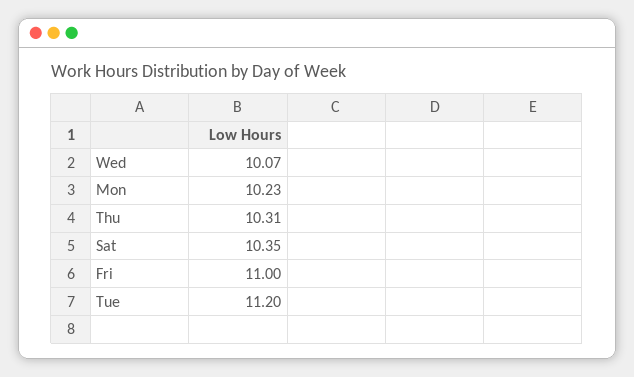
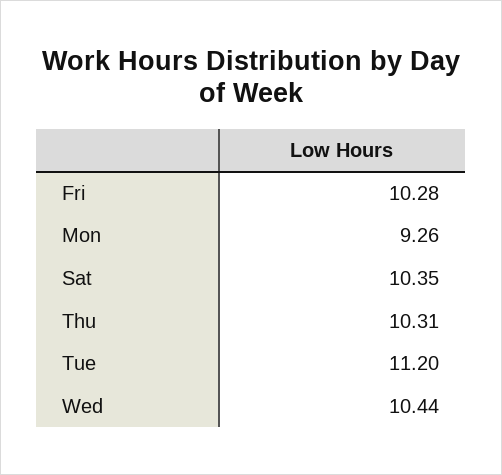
  {
-   "Wed": 10.07,
+   "Wed": 10.44,
-   "Mon": 10.23,
+   "Mon": 9.26,
    "Thu": 10.31,
    "Sat": 10.35,
-   "Fri": 11,
+   "Fri": 10.28,
    "Tue": 11.2
  }

